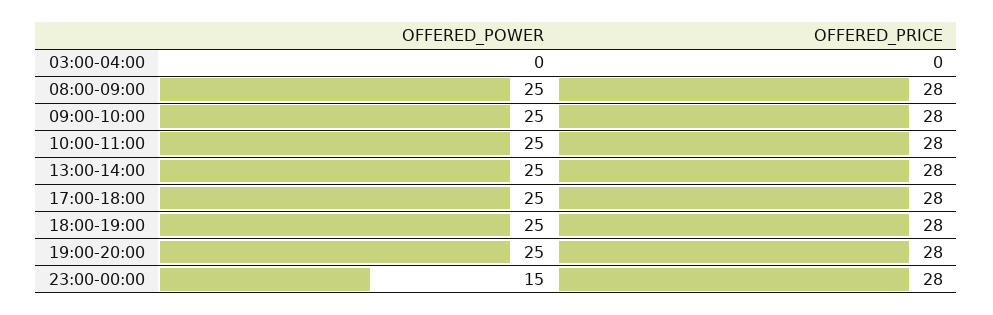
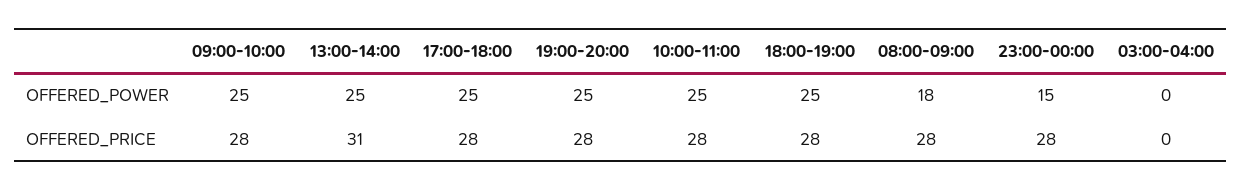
  {
    "OFFERED_POWER": {
      "03:00-04:00": 0,
-     "08:00-09:00": 25,
+     "08:00-09:00": 18,
      "09:00-10:00": 25,
      "10:00-11:00": 25,
      "13:00-14:00": 25,
      "17:00-18:00": 25,
      "18:00-19:00": 25,
      "19:00-20:00": 25,
      "23:00-00:00": 15
    },
    "OFFERED_PRICE": {
      "03:00-04:00": 0,
      "08:00-09:00": 28,
      "09:00-10:00": 28,
      "10:00-11:00": 28,
-     "13:00-14:00": 28,
+     "13:00-14:00": 31,
      "17:00-18:00": 28,
      "18:00-19:00": 28,
      "19:00-20:00": 28,
      "23:00-00:00": 28
    }
  }

